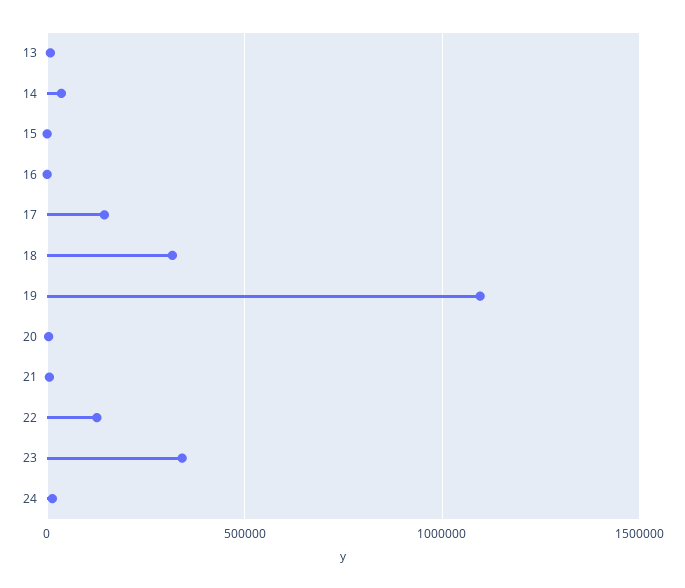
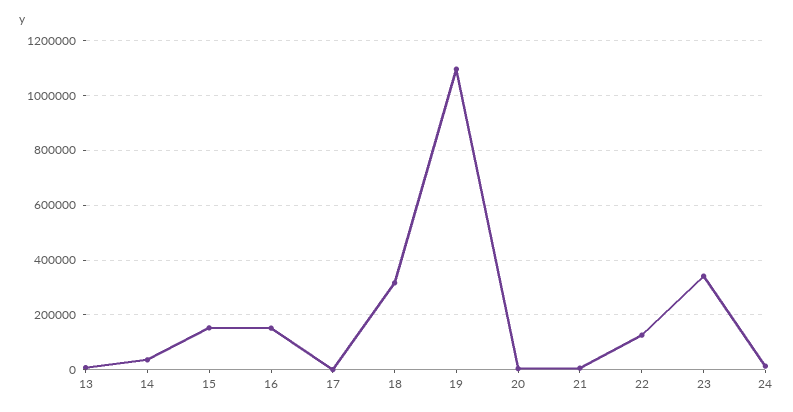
  {
    "13": 0,
    "14": 25000,
-   "15": 0,
+   "15": 150000,
-   "16": 0,
+   "16": 150000,
-   "17": 150000,
+   "17": 0,
    "18": 325000,
    "19": 1100000,
    "20": 0,
    "21": 0,
    "22": 125000,
    "23": 350000,
    "24": 25000
  }

